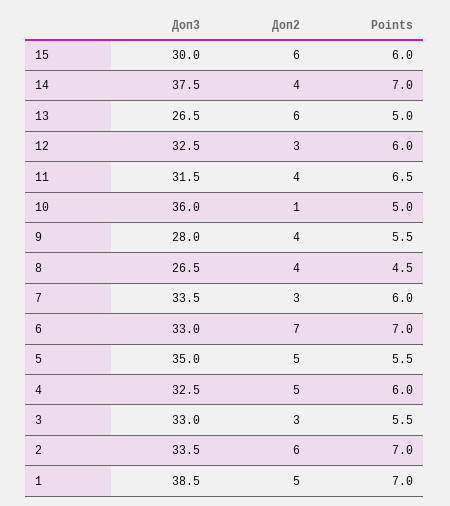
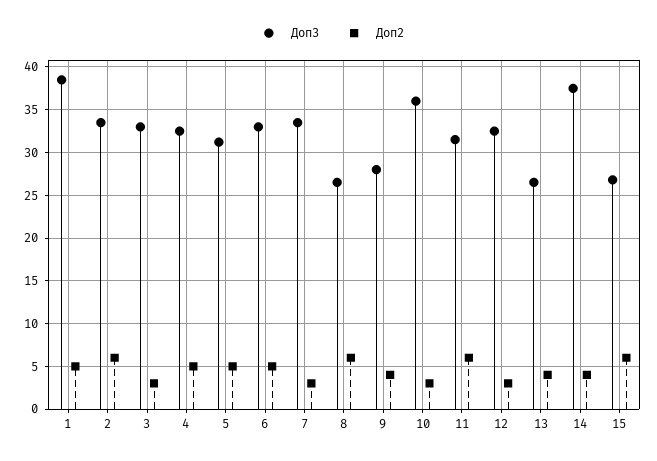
  {
    "Доп3": {
-     "15": 30,
+     "15": 27,
      "14": 37.5,
      "13": 26.5,
      "12": 32.5,
      "11": 31.5,
      "10": 36,
      "9": 28,
      "8": 26.5,
      "7": 33.5,
      "6": 33,
-     "5": 35,
+     "5": 31,
      "4": 32.5,
      "3": 33,
      "2": 33.5,
      "1": 38.5
    },
    "Доп2": {
      "15": 6,
      "14": 4,
-     "13": 6,
+     "13": 4,
      "12": 3,
-     "11": 4,
+     "11": 6,
-     "10": 1,
+     "10": 3,
      "9": 4,
-     "8": 4,
+     "8": 6,
      "7": 3,
-     "6": 7,
+     "6": 5,
      "5": 5,
      "4": 5,
      "3": 3,
      "2": 6,
      "1": 5
-   },
+   }
-   "Points": {
-     "15": 6,
-     "14": 7,
-     "13": 5,
-     "12": 6,
-     "11": 6.5,
-     "10": 5,
-     "9": 5.5,
-     "8": 4.5,
-     "7": 6,
-     "6": 7,
-     "5": 5.5,
-     "4": 6,
-     "3": 5.5,
-     "2": 7,
-     "1": 7
-   }
  }

